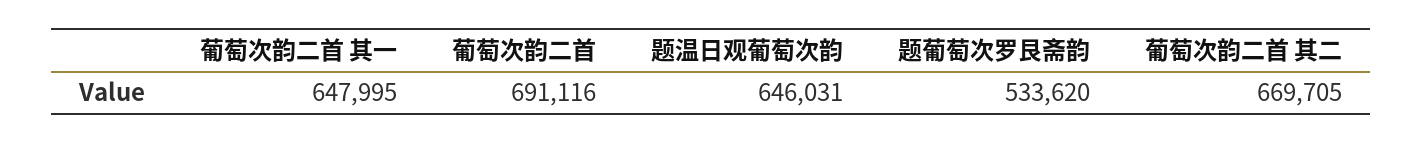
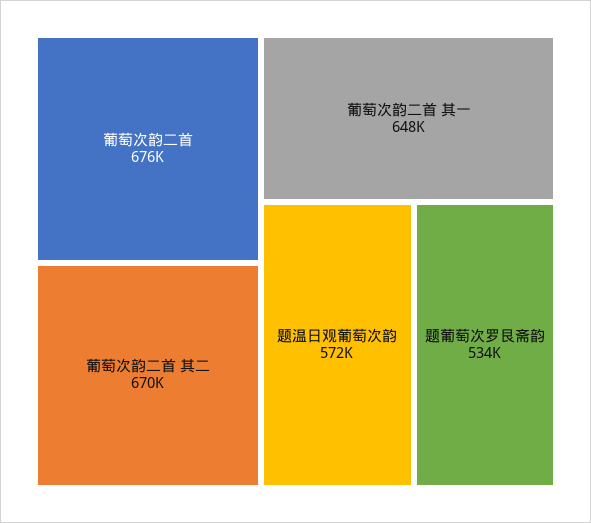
  {
    "葡萄次韵二首 其一": 647995,
-   "葡萄次韵二首": 691116,
+   "葡萄次韵二首": 676000,
-   "题温日观葡萄次韵": 646031,
+   "题温日观葡萄次韵": 572000,
    "题葡萄次罗艮斋韵": 533620,
    "葡萄次韵二首 其二": 669705
  }

